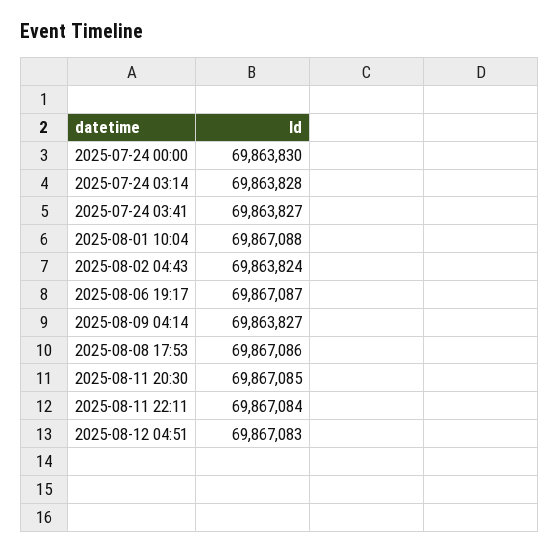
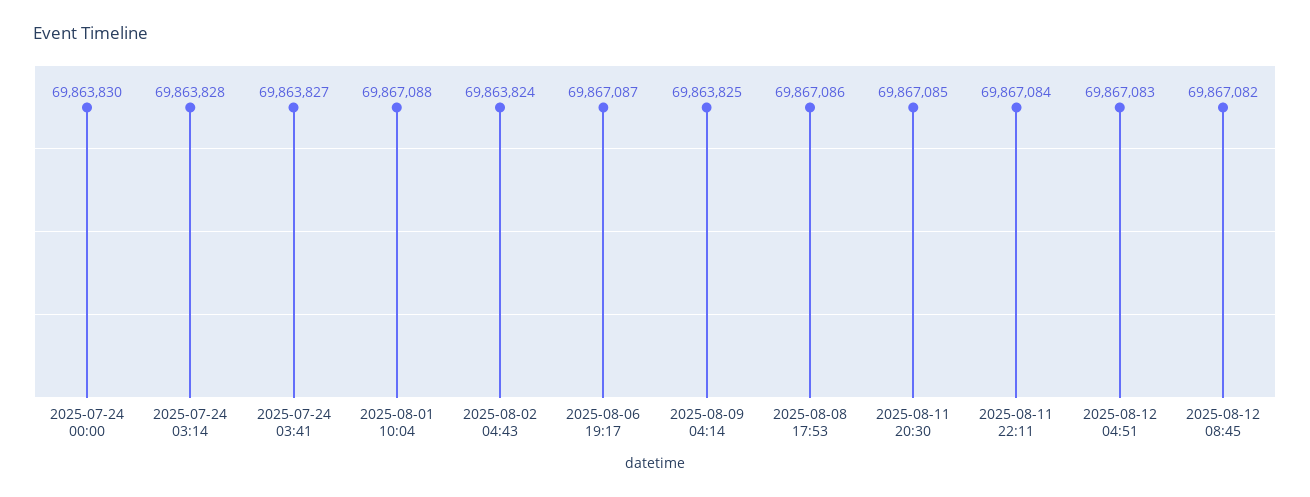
  {
    "2025-07-24 00:00": 69863830,
    "2025-07-24 03:14": 69863828,
    "2025-07-24 03:41": 69863827,
    "2025-08-01 10:04": 69867088,
    "2025-08-02 04:43": 69863824,
    "2025-08-06 19:17": 69867087,
-   "2025-08-09 04:14": 69863827,
+   "2025-08-09 04:14": 69863825,
    "2025-08-08 17:53": 69867086,
    "2025-08-11 20:30": 69867085,
    "2025-08-11 22:11": 69867084,
-   "2025-08-12 04:51": 69867083
+   "2025-08-12 04:51": 69867083,
+   "2025-08-12 08:45": 69867082
  }

